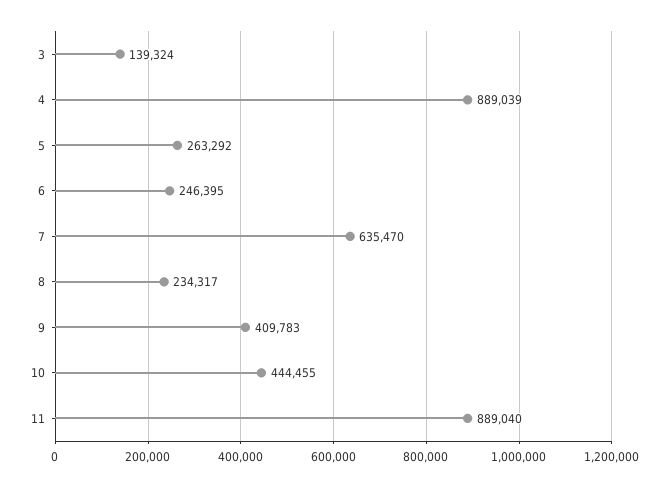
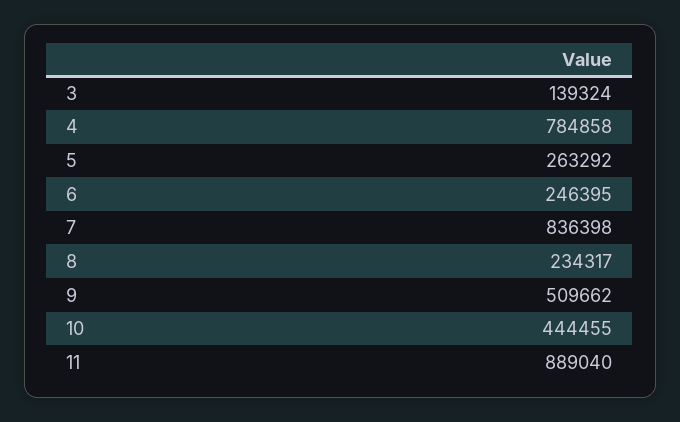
  {
    "3": 139324,
-   "4": 889039,
+   "4": 784858,
    "5": 263292,
    "6": 246395,
-   "7": 635470,
+   "7": 836398,
    "8": 234317,
-   "9": 409783,
+   "9": 509662,
    "10": 444455,
    "11": 889040
  }

